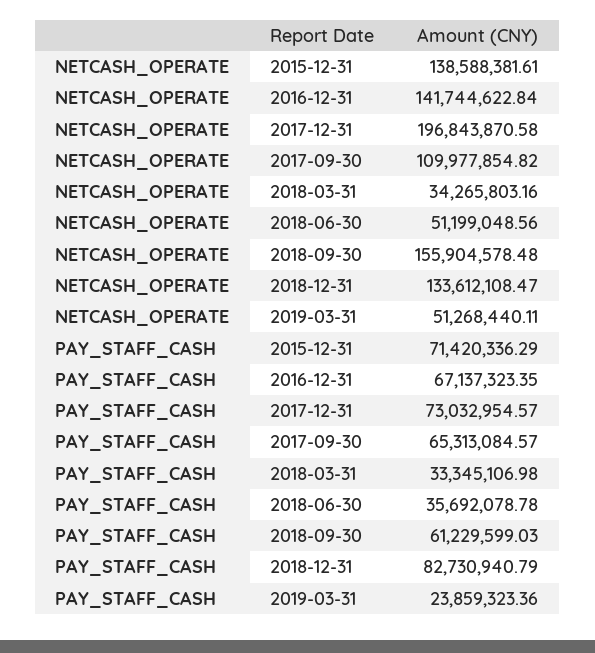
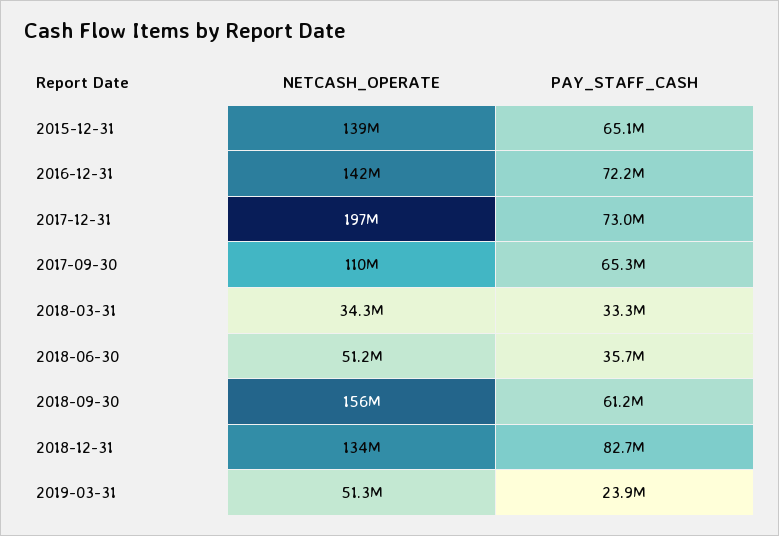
  {
    "NETCASH_OPERATE": {
      "2015-12-31": 138588381.61,
      "2016-12-31": 141744622.84,
      "2017-12-31": 196843870.58,
      "2017-09-30": 109977854.82,
      "2018-03-31": 34265803.16,
      "2018-06-30": 51199048.56,
      "2018-09-30": 155904578.48,
      "2018-12-31": 133612108.47,
      "2019-03-31": 51268440.11
    },
    "PAY_STAFF_CASH": {
-     "2015-12-31": 71420336.29,
+     "2015-12-31": 65100000,
-     "2016-12-31": 67137323.35,
+     "2016-12-31": 72200000,
      "2017-12-31": 73032954.57,
      "2017-09-30": 65313084.57,
      "2018-03-31": 33345106.98,
      "2018-06-30": 35692078.78,
      "2018-09-30": 61229599.03,
      "2018-12-31": 82730940.79,
      "2019-03-31": 23859323.36
    }
  }

